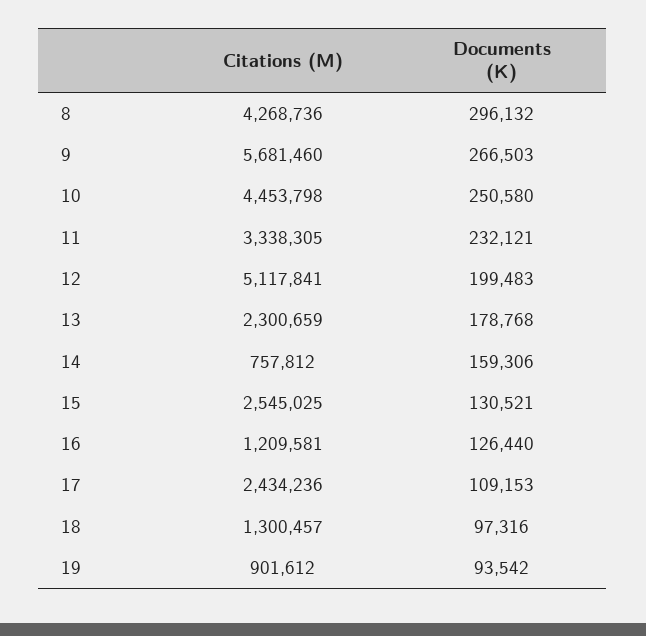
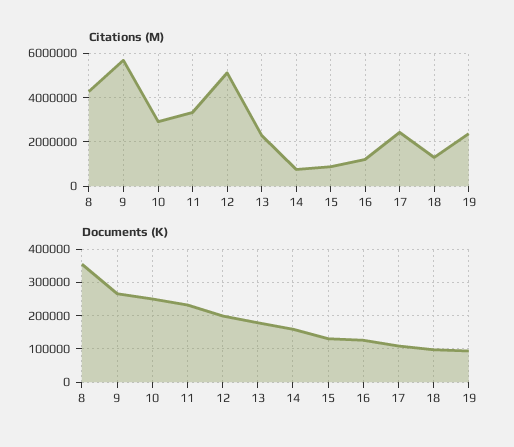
  {
    "Citations (M)": {
      "8": 4268736,
      "9": 5681460,
-     "10": 4453798,
+     "10": 3000000,
      "11": 3338305,
      "12": 5117841,
      "13": 2300659,
      "14": 757812,
-     "15": 2545025,
+     "15": 1000000,
      "16": 1209581,
      "17": 2434236,
      "18": 1300457,
-     "19": 901612
+     "19": 2500000
    },
    "Documents (K)": {
-     "8": 296132,
+     "8": 360000,
      "9": 266503,
      "10": 250580,
      "11": 232121,
      "12": 199483,
      "13": 178768,
      "14": 159306,
      "15": 130521,
      "16": 126440,
      "17": 109153,
      "18": 97316,
      "19": 93542
    }
  }

